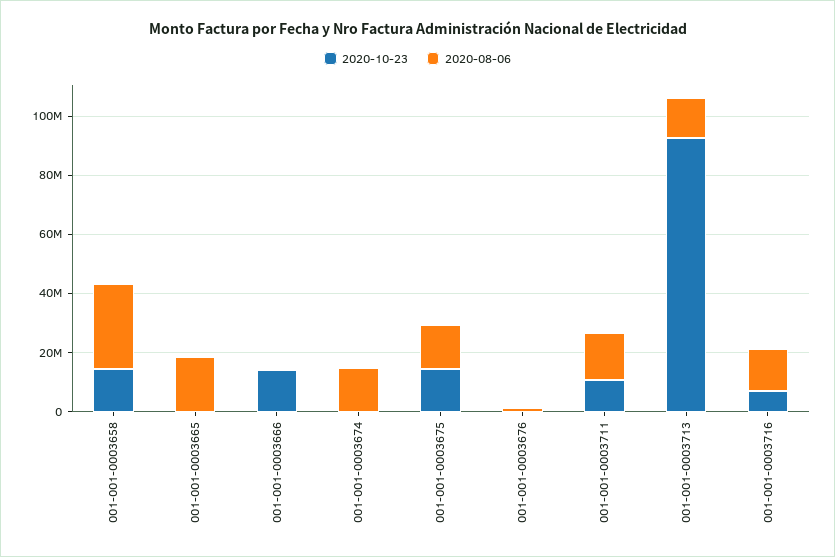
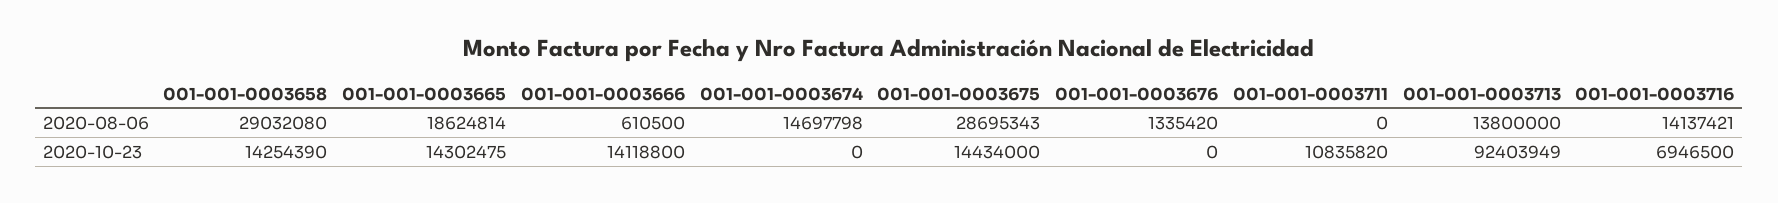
  {
    "2020-10-23": {
      "001-001-0003658": 14254390,
-     "001-001-0003665": 0,
+     "001-001-0003665": 14302475,
      "001-001-0003666": 14118800,
      "001-001-0003674": 0,
      "001-001-0003675": 14434000,
      "001-001-0003676": 0,
      "001-001-0003711": 10835820,
      "001-001-0003713": 92403949,
      "001-001-0003716": 6946500
    },
    "2020-08-06": {
      "001-001-0003658": 29032080,
      "001-001-0003665": 18624814,
      "001-001-0003666": 610500,
      "001-001-0003674": 14697798,
-     "001-001-0003675": 15000000,
+     "001-001-0003675": 28695343,
      "001-001-0003676": 1335420,
-     "001-001-0003711": 15000000,
+     "001-001-0003711": 0,
      "001-001-0003713": 13800000,
      "001-001-0003716": 14137421
    }
  }

